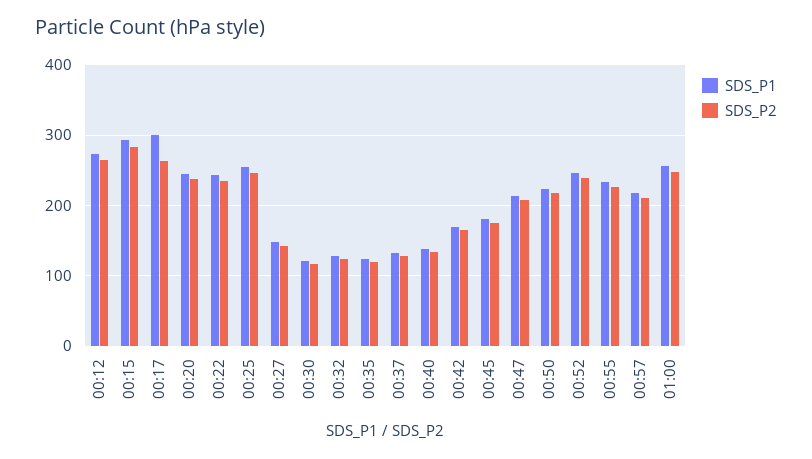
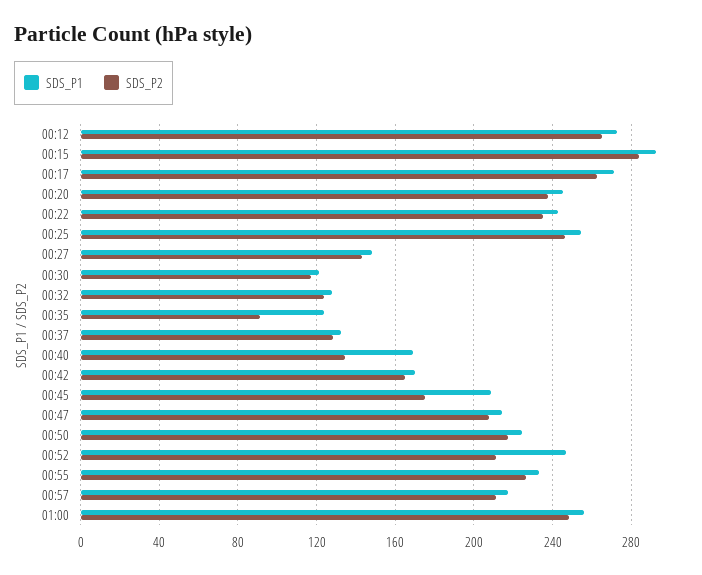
  {
    "SDS_P1": {
      "00:12": 275,
      "00:15": 295,
-     "00:17": 300,
+     "00:17": 270,
      "00:20": 245,
      "00:22": 245,
      "00:25": 255,
      "00:27": 150,
      "00:30": 120,
      "00:32": 130,
      "00:35": 125,
      "00:37": 130,
-     "00:40": 140,
+     "00:40": 170,
      "00:42": 170,
-     "00:45": 180,
+     "00:45": 210,
      "00:47": 215,
      "00:50": 225,
      "00:52": 245,
      "00:55": 235,
      "00:57": 215,
      "01:00": 255
    },
    "SDS_P2": {
      "00:12": 265,
      "00:15": 285,
      "00:17": 265,
      "00:20": 240,
      "00:22": 235,
      "00:25": 245,
      "00:27": 145,
      "00:30": 115,
      "00:32": 125,
-     "00:35": 120,
+     "00:35": 90,
      "00:37": 130,
      "00:40": 135,
      "00:42": 165,
      "00:45": 175,
      "00:47": 210,
      "00:50": 215,
-     "00:52": 240,
+     "00:52": 210,
      "00:55": 225,
      "00:57": 210,
      "01:00": 250
    }
  }

